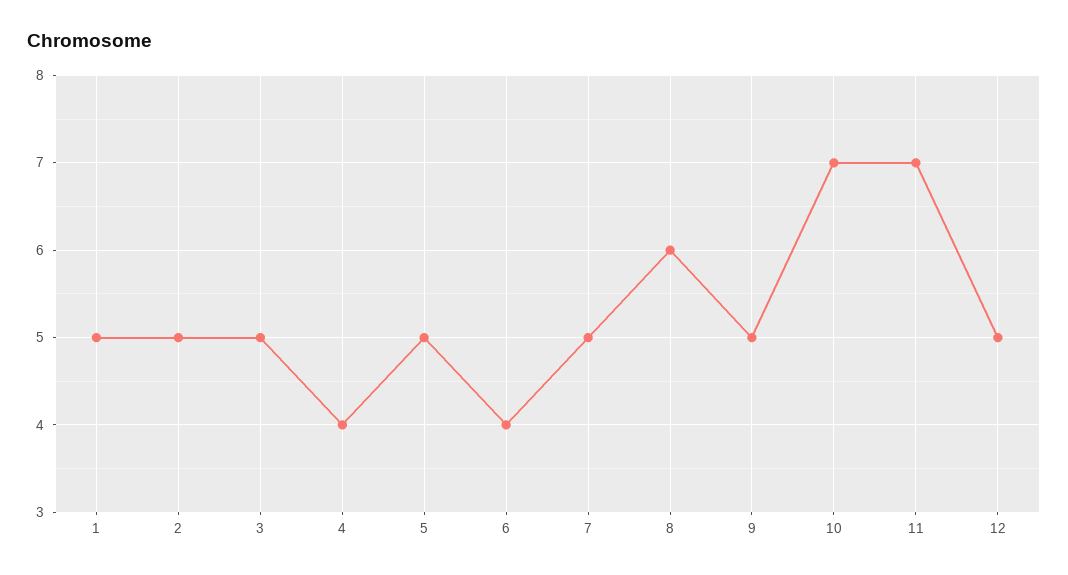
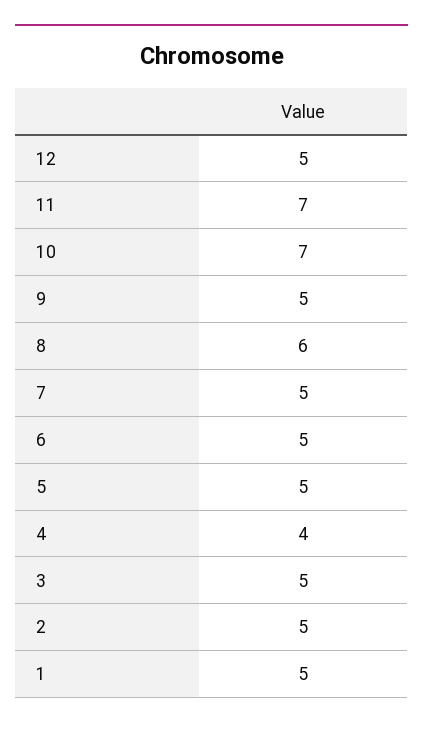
  {
    "1": 5,
    "2": 5,
    "3": 5,
    "4": 4,
    "5": 5,
-   "6": 4,
+   "6": 5,
    "7": 5,
    "8": 6,
    "9": 5,
    "10": 7,
    "11": 7,
    "12": 5
  }

